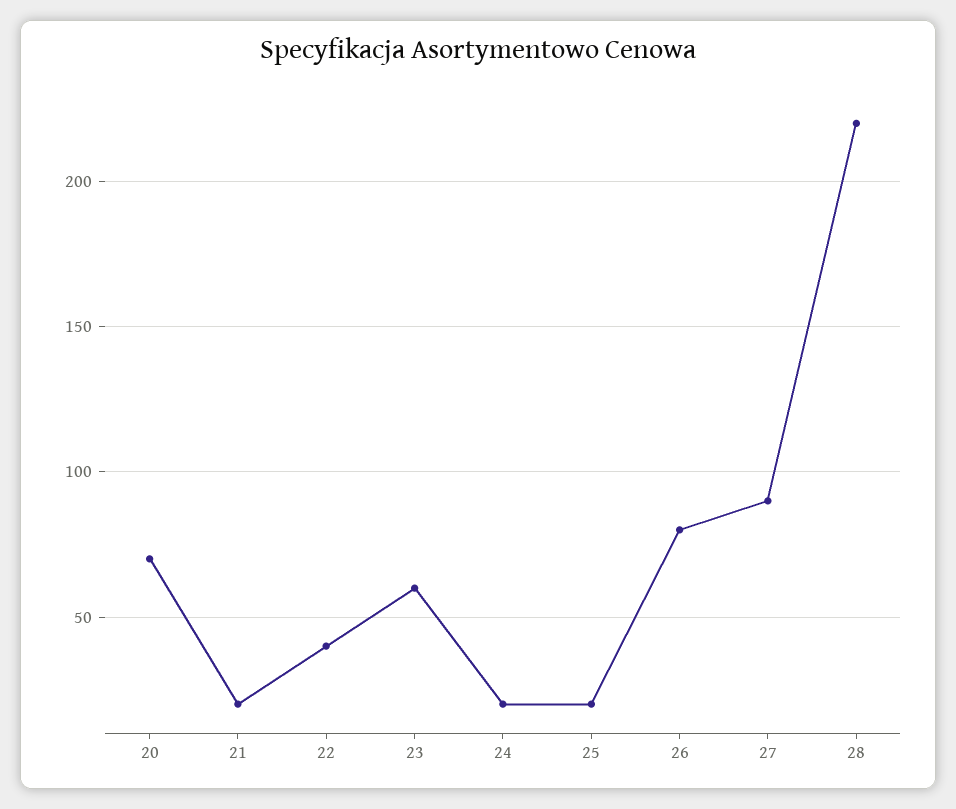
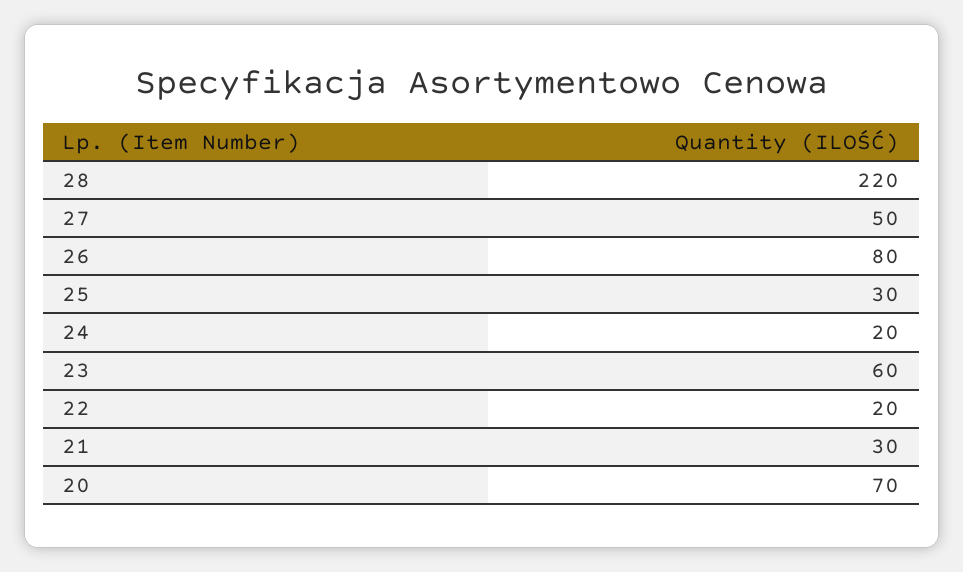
  {
    "20": 70,
-   "21": 20,
+   "21": 30,
-   "22": 40,
+   "22": 20,
    "23": 60,
    "24": 20,
-   "25": 20,
+   "25": 30,
    "26": 80,
-   "27": 90,
+   "27": 50,
    "28": 220
  }

